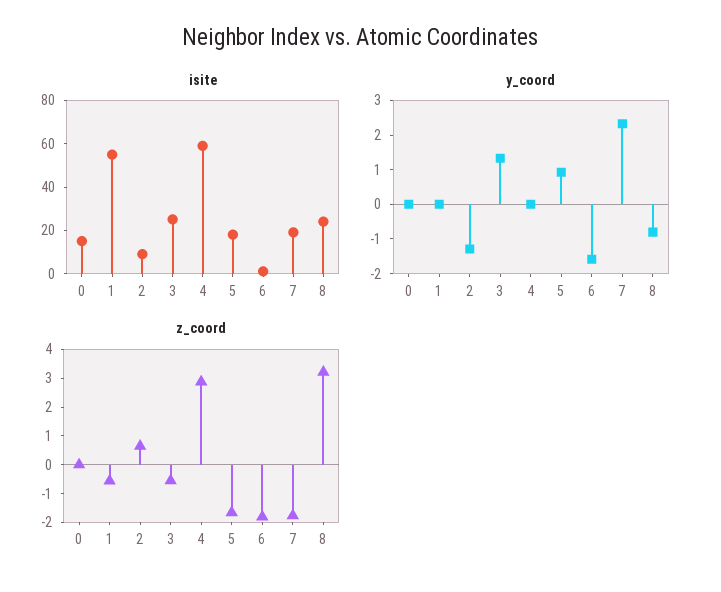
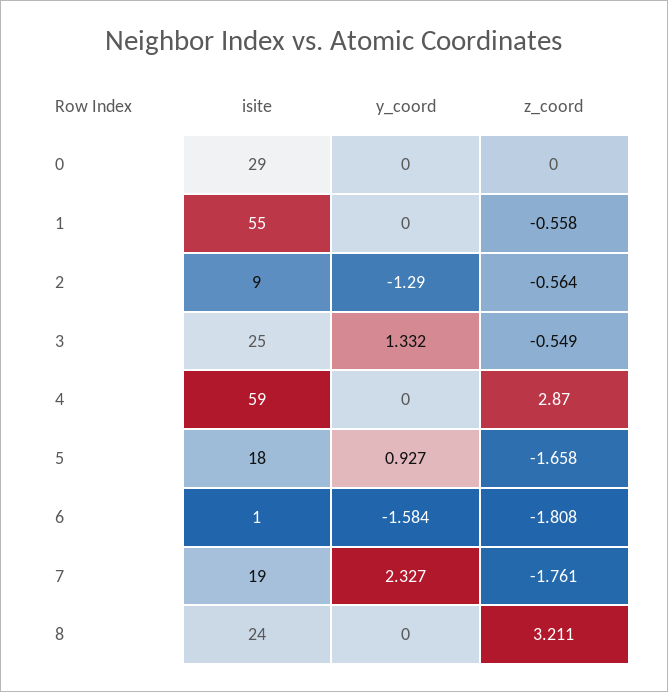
  {
    "isite": {
-     "0": 15,
+     "0": 29,
      "1": 55,
      "2": 9,
      "3": 25,
      "4": 59,
      "5": 18,
      "6": 1,
      "7": 19,
      "8": 24
    },
    "y_coord": {
      "0": 0,
      "1": 0,
      "2": -1.29,
      "3": 1.332,
      "4": 0,
      "5": 0.927,
      "6": -1.584,
      "7": 2.327,
-     "8": -0.75
+     "8": 0
    },
    "z_coord": {
      "0": 0,
      "1": -0.558,
-     "2": 0.5,
+     "2": -0.564,
      "3": -0.549,
      "4": 2.87,
      "5": -1.658,
      "6": -1.808,
      "7": -1.761,
      "8": 3.211
    }
  }

